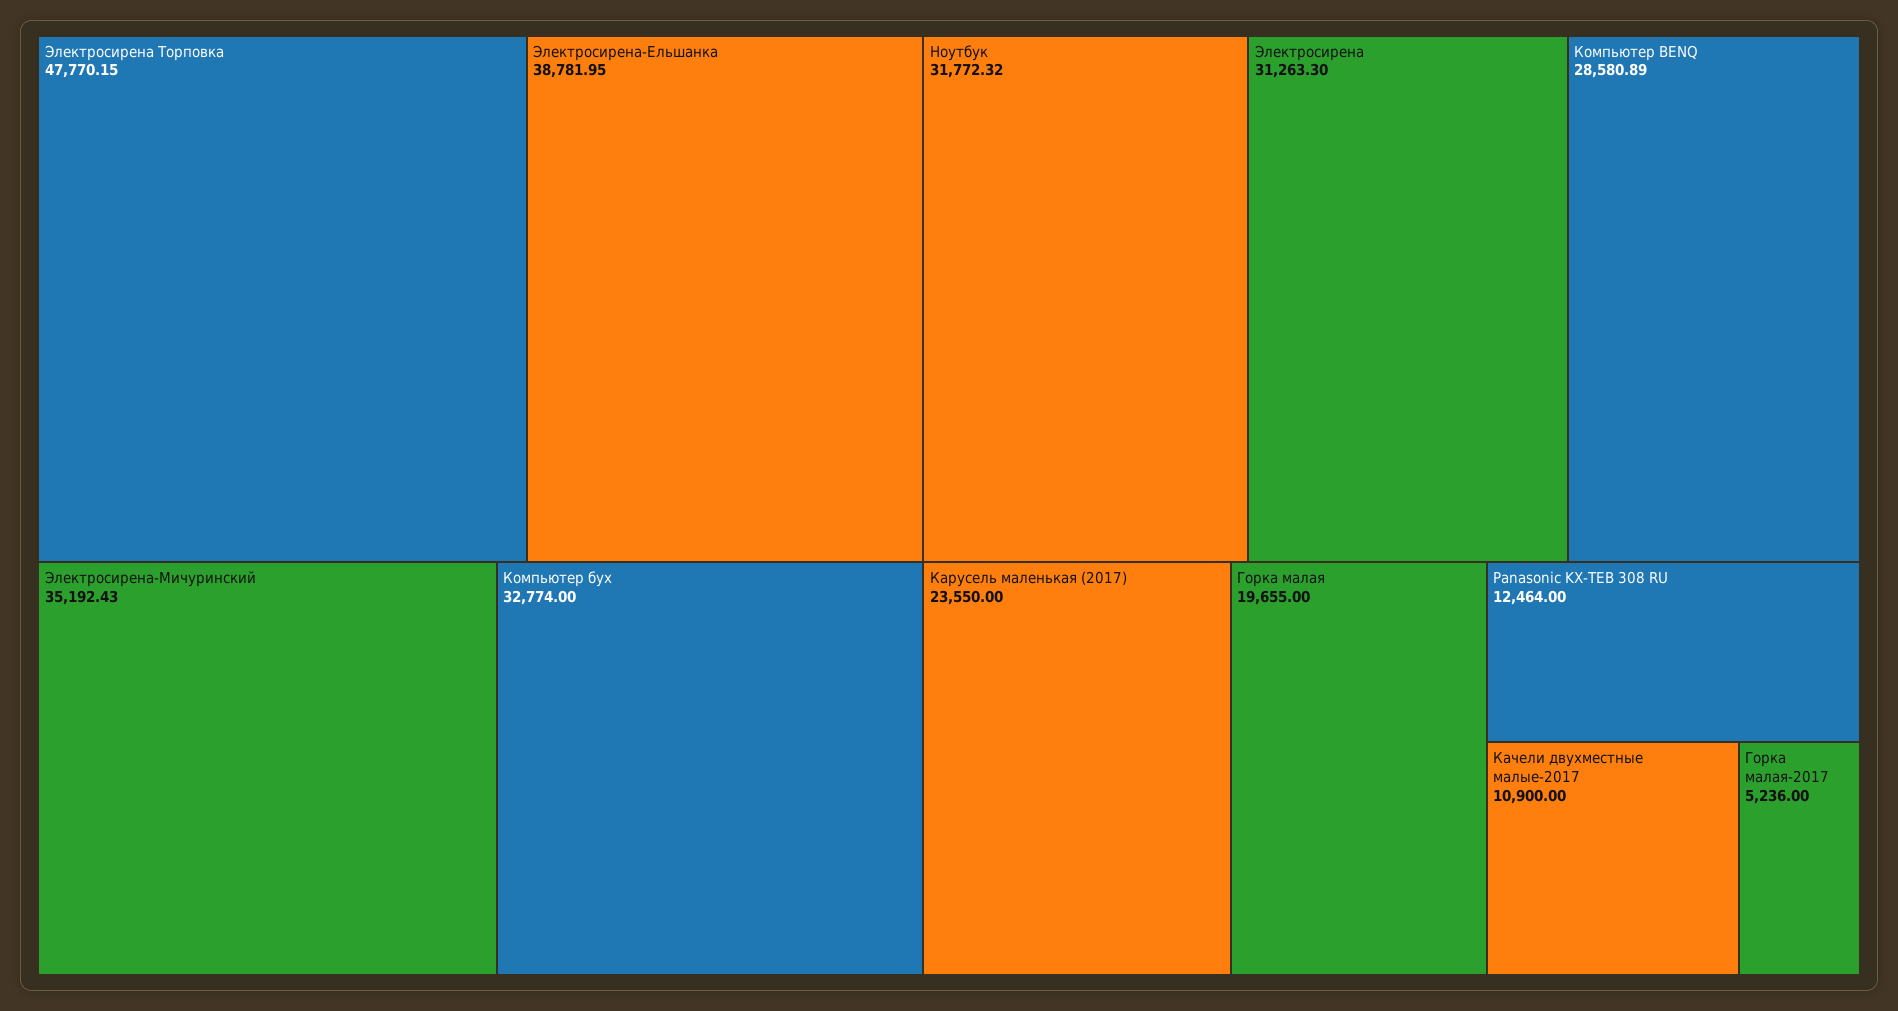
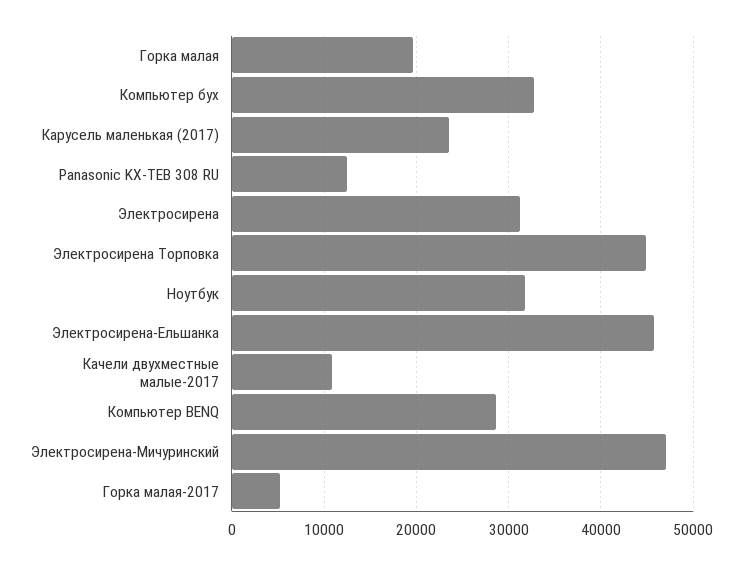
  {
-   "Электросирена Торповка": 47770.15,
+   "Электросирена Торповка": 45000,
-   "Электросирена-Ельшанка": 38781.95,
+   "Электросирена-Ельшанка": 46000,
-   "Электросирена-Мичуринский": 35192.43,
+   "Электросирена-Мичуринский": 47000,
    "Компьютер бух": 32774,
    "Ноутбук": 31772.32,
    "Электросирена": 31263.3,
    "Компьютер BENQ": 28580.89,
    "Карусель маленькая (2017)": 23550,
    "Горка малая": 19655,
    "Panasonic KX-TEB 308 RU": 12464,
    "Качели двухместные малые-2017": 10900,
    "Горка малая-2017": 5236
  }

